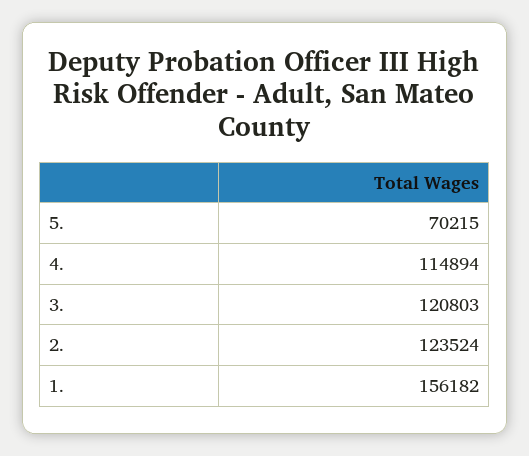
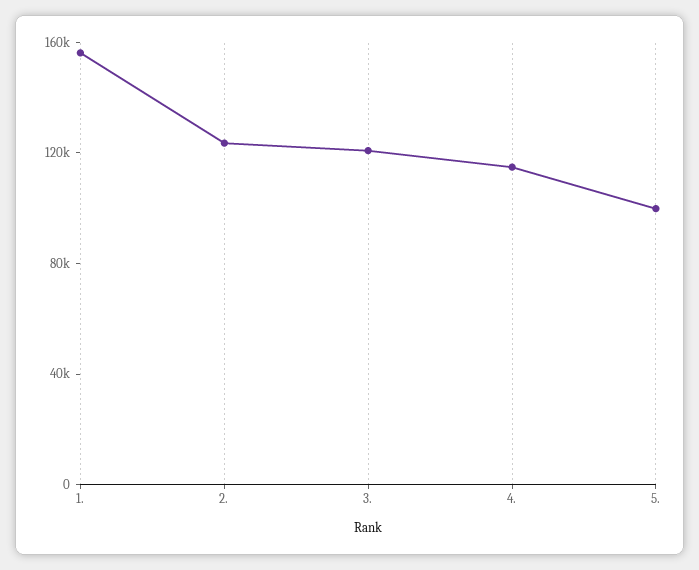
  {
-   "5.": 70215,
+   "5.": 100000,
    "4.": 114894,
    "3.": 120803,
    "2.": 123524,
    "1.": 156182
  }

